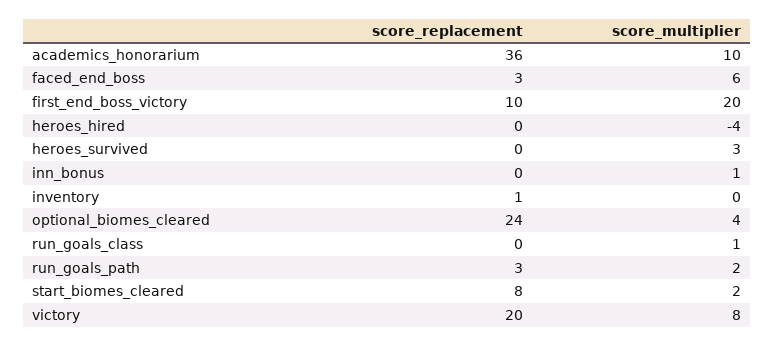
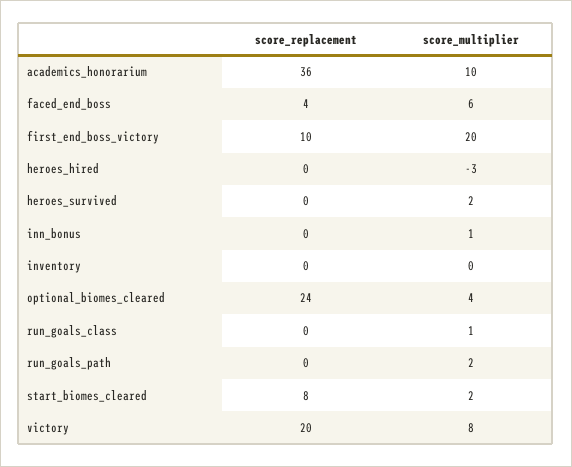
  {
    "score_replacement": {
      "academics_honorarium": 36,
-     "faced_end_boss": 3,
+     "faced_end_boss": 4,
      "first_end_boss_victory": 10,
      "heroes_hired": 0,
      "heroes_survived": 0,
      "inn_bonus": 0,
-     "inventory": 1,
+     "inventory": 0,
      "optional_biomes_cleared": 24,
      "run_goals_class": 0,
-     "run_goals_path": 3,
+     "run_goals_path": 0,
      "start_biomes_cleared": 8,
      "victory": 20
    },
    "score_multiplier": {
      "academics_honorarium": 10,
      "faced_end_boss": 6,
      "first_end_boss_victory": 20,
-     "heroes_hired": -4,
+     "heroes_hired": -3,
-     "heroes_survived": 3,
+     "heroes_survived": 2,
      "inn_bonus": 1,
      "inventory": 0,
      "optional_biomes_cleared": 4,
      "run_goals_class": 1,
      "run_goals_path": 2,
      "start_biomes_cleared": 2,
      "victory": 8
    }
  }

